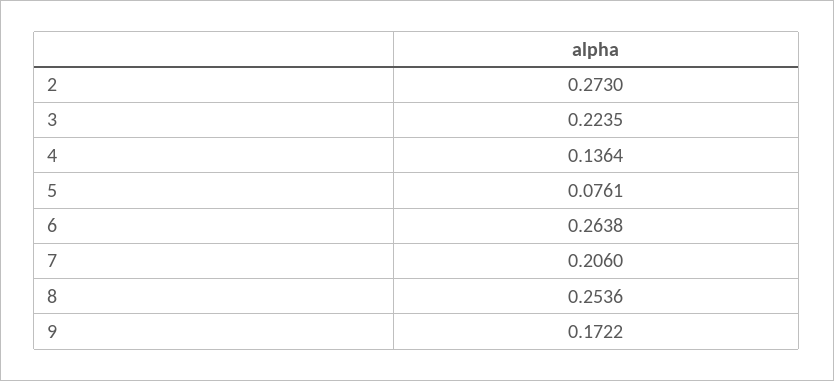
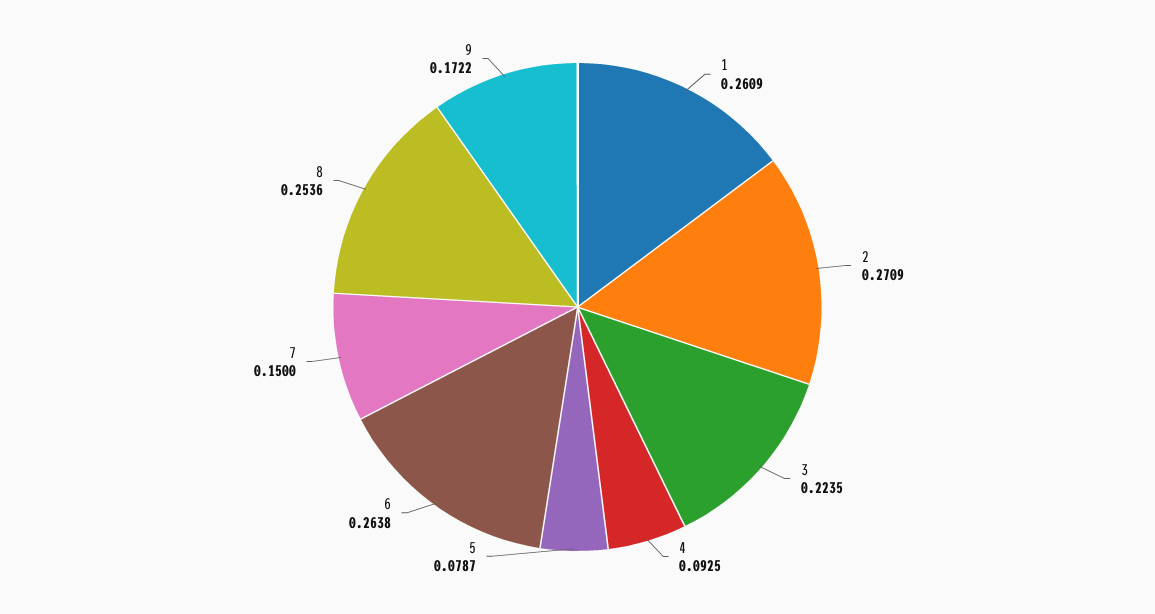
  {
-   "2": 0.273,
+   "2": 0.2709,
    "3": 0.2235,
-   "4": 0.1364,
+   "4": 0.0925,
-   "5": 0.0761,
+   "5": 0.0787,
    "6": 0.2638,
-   "7": 0.206,
+   "7": 0.15,
    "8": 0.2536,
-   "9": 0.1722
+   "9": 0.1722,
+   "1": 0.2609
  }

